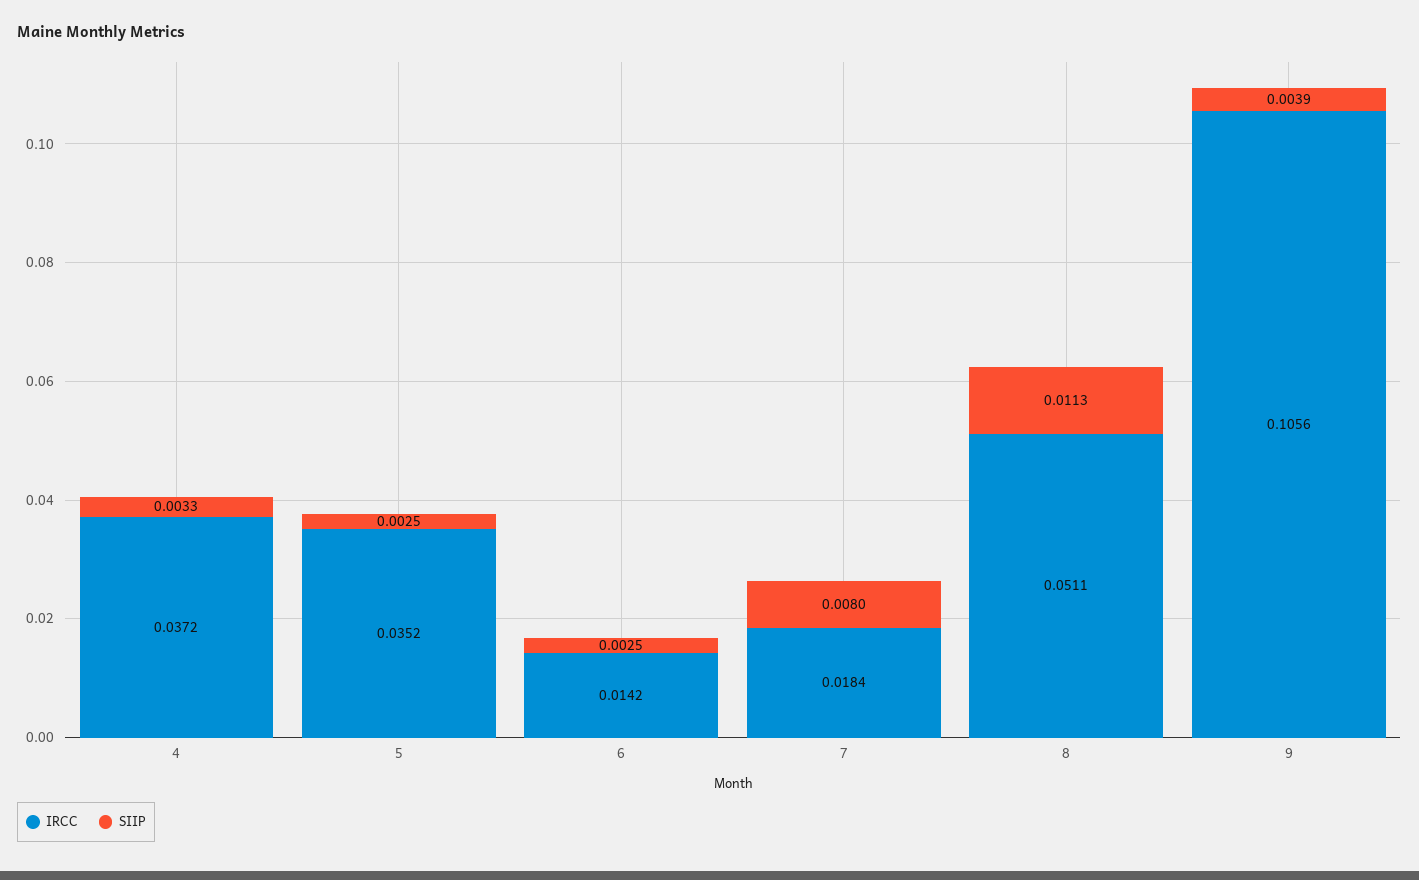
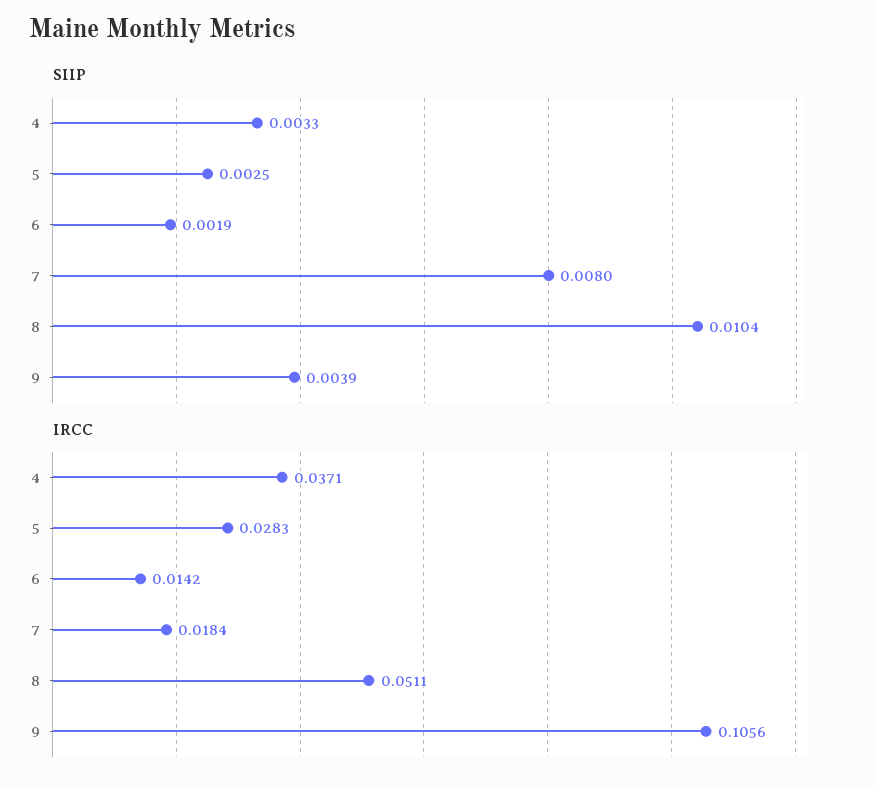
  {
    "IRCC": {
-     "4": 0.0372,
+     "4": 0.0371,
-     "5": 0.0352,
+     "5": 0.0283,
      "6": 0.0142,
      "7": 0.0184,
      "8": 0.0511,
      "9": 0.1056
    },
    "SIIP": {
      "4": 0.0033,
      "5": 0.0025,
-     "6": 0.0025,
+     "6": 0.0019,
      "7": 0.008,
-     "8": 0.0113,
+     "8": 0.0104,
      "9": 0.0039
    }
  }

